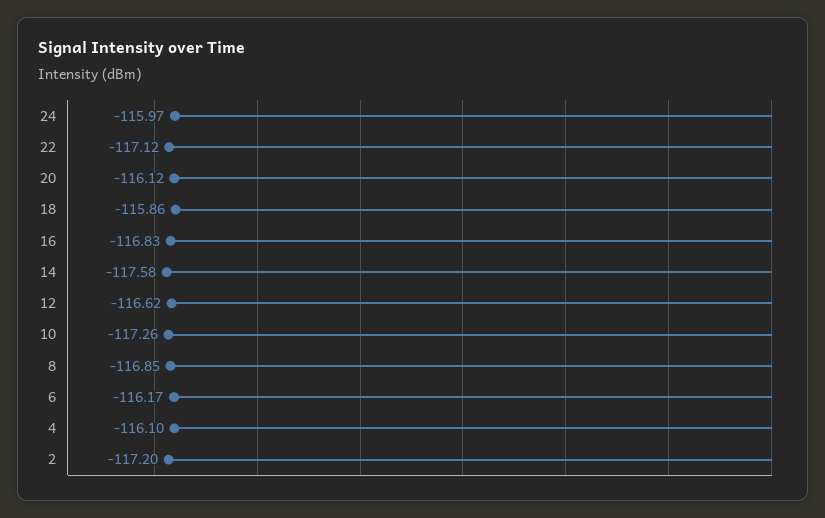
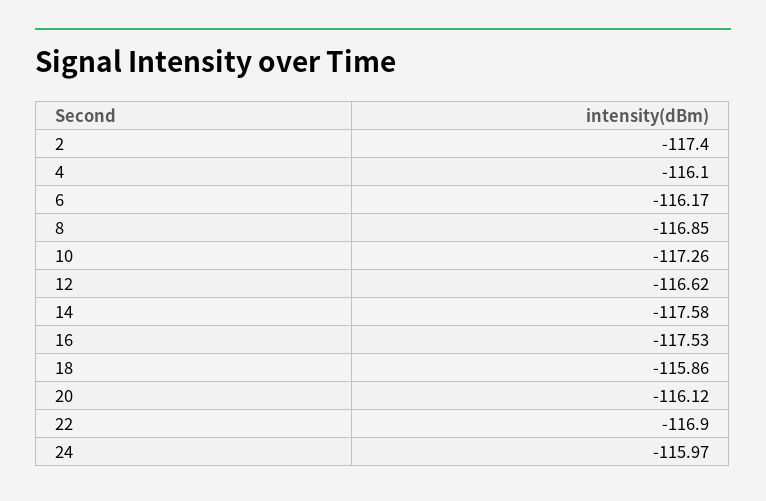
  {
    "24": -115.97,
-   "22": -117.12,
+   "22": -116.9,
    "20": -116.12,
    "18": -115.86,
-   "16": -116.83,
+   "16": -117.53,
    "14": -117.58,
    "12": -116.62,
    "10": -117.26,
    "8": -116.85,
    "6": -116.17,
    "4": -116.1,
-   "2": -117.2
+   "2": -117.4
  }

